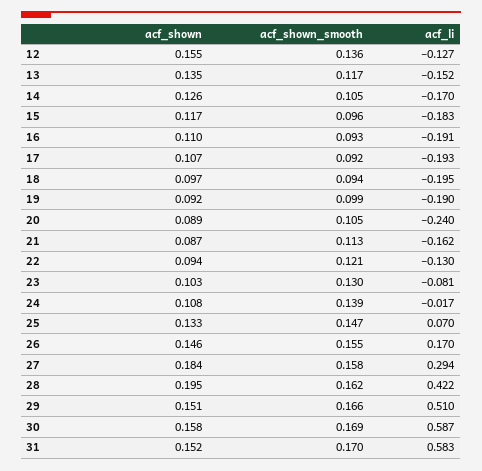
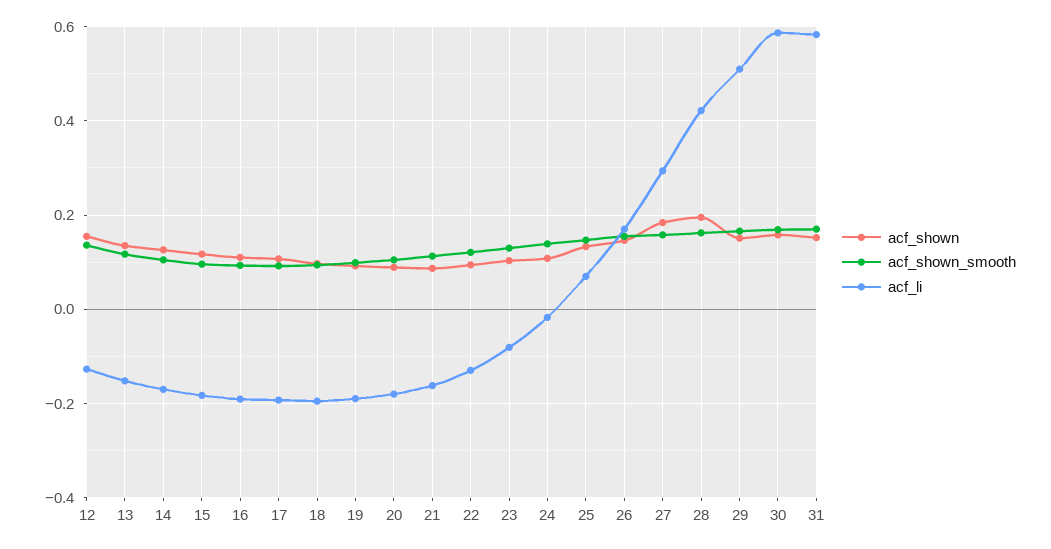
  {
    "acf_shown": {
      "12": 0.155,
      "13": 0.135,
      "14": 0.126,
      "15": 0.117,
      "16": 0.11,
      "17": 0.107,
      "18": 0.097,
      "19": 0.092,
      "20": 0.089,
      "21": 0.087,
      "22": 0.094,
      "23": 0.103,
      "24": 0.108,
      "25": 0.133,
      "26": 0.146,
      "27": 0.184,
      "28": 0.195,
      "29": 0.151,
      "30": 0.158,
      "31": 0.152
    },
    "acf_shown_smooth": {
      "12": 0.136,
      "13": 0.117,
      "14": 0.105,
      "15": 0.096,
      "16": 0.093,
      "17": 0.092,
      "18": 0.094,
      "19": 0.099,
      "20": 0.105,
      "21": 0.113,
      "22": 0.121,
      "23": 0.13,
      "24": 0.139,
      "25": 0.147,
      "26": 0.155,
      "27": 0.158,
      "28": 0.162,
      "29": 0.166,
      "30": 0.169,
      "31": 0.17
    },
    "acf_li": {
      "12": -0.127,
      "13": -0.152,
      "14": -0.17,
      "15": -0.183,
      "16": -0.191,
      "17": -0.193,
      "18": -0.195,
      "19": -0.19,
-     "20": -0.24,
+     "20": -0.18,
      "21": -0.162,
      "22": -0.13,
      "23": -0.081,
      "24": -0.017,
      "25": 0.07,
      "26": 0.17,
      "27": 0.294,
      "28": 0.422,
      "29": 0.51,
      "30": 0.587,
      "31": 0.583
    }
  }

